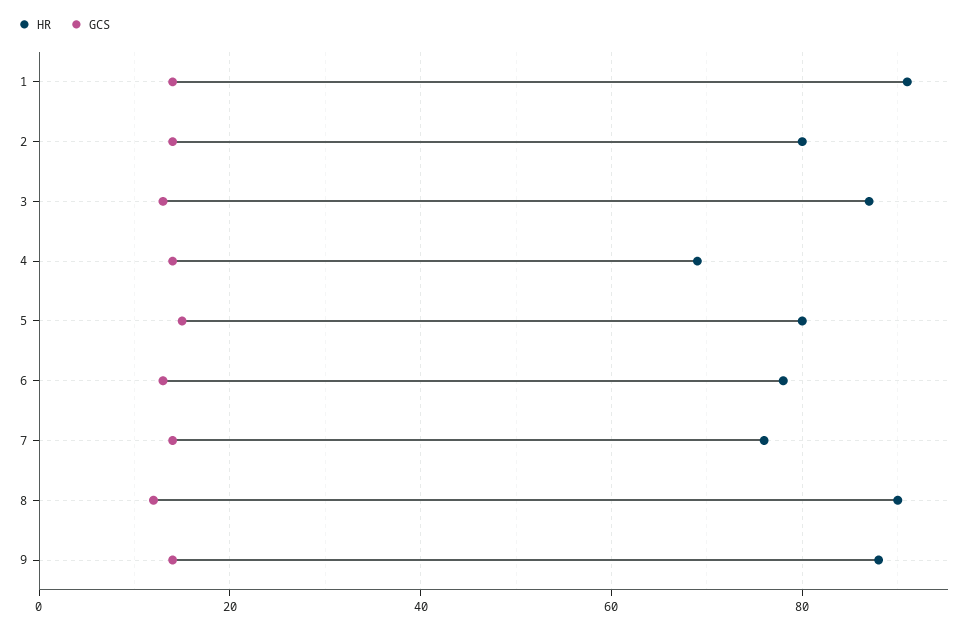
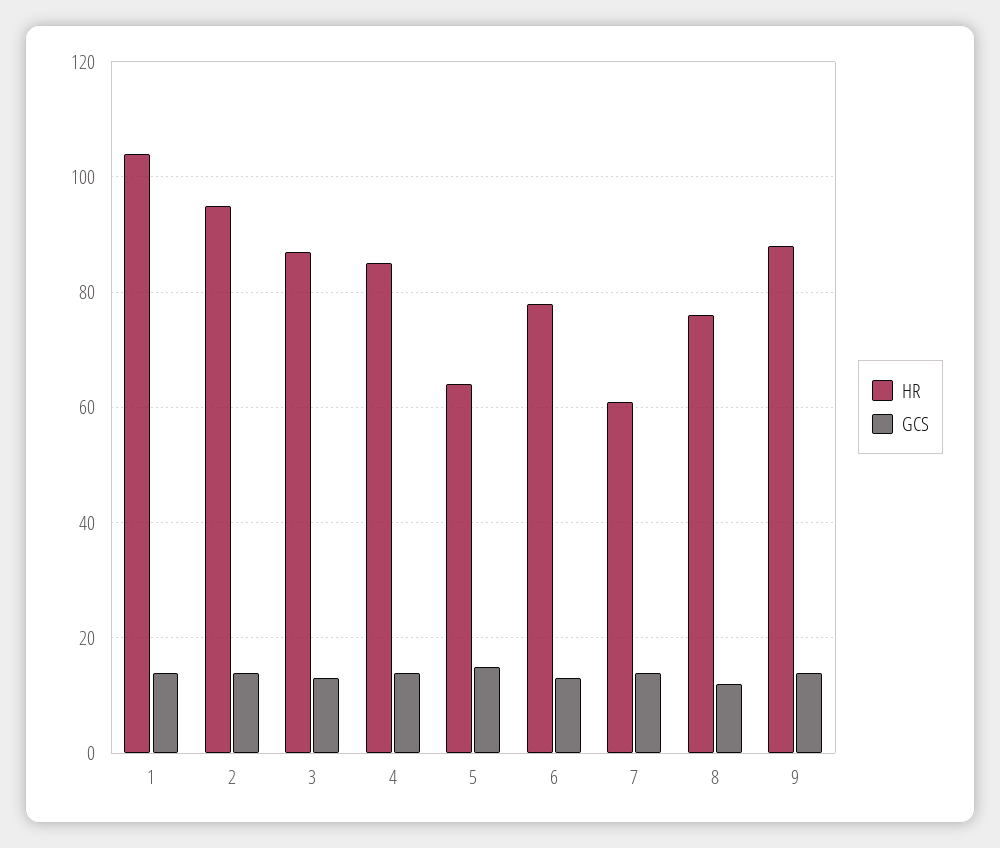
  {
    "HR": {
-     "1": 90,
+     "1": 105,
-     "2": 80,
+     "2": 95,
      "3": 85,
-     "4": 70,
+     "4": 85,
-     "5": 80,
+     "5": 65,
      "6": 80,
-     "7": 75,
+     "7": 60,
-     "8": 90,
+     "8": 75,
      "9": 90
    },
    "GCS": {
      "1": 15,
      "2": 15,
      "3": 15,
      "4": 15,
      "5": 15,
      "6": 15,
      "7": 15,
      "8": 10,
      "9": 15
    }
  }

